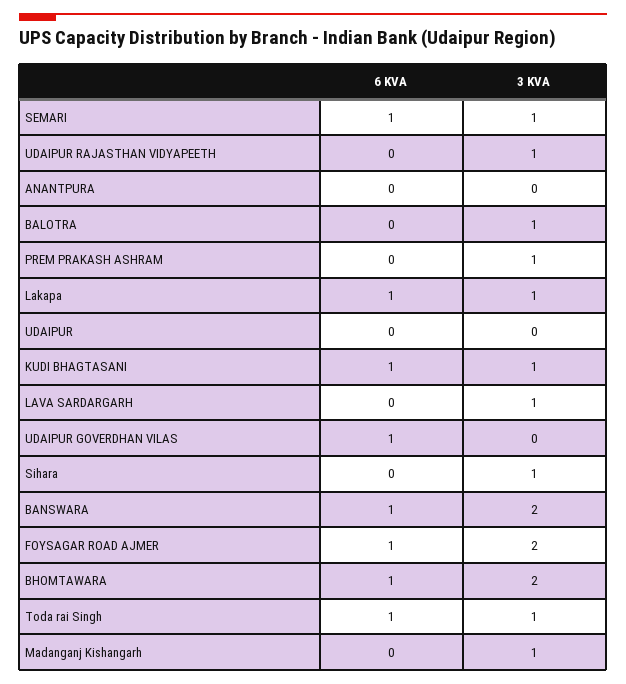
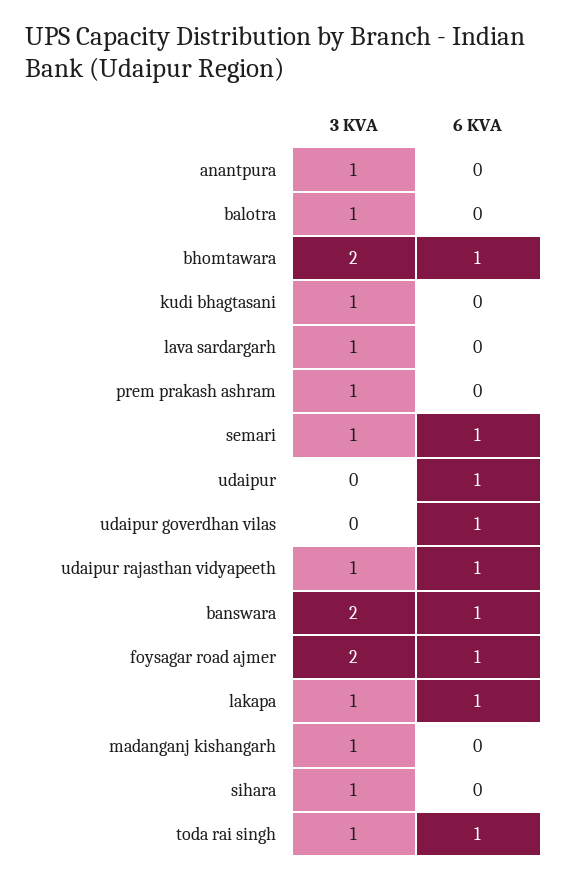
  {
    "6 KVA": {
      "SEMARI": 1,
-     "UDAIPUR RAJASTHAN VIDYAPEETH": 0,
+     "UDAIPUR RAJASTHAN VIDYAPEETH": 1,
      "ANANTPURA": 0,
      "BALOTRA": 0,
      "PREM PRAKASH ASHRAM": 0,
      "Lakapa": 1,
-     "UDAIPUR": 0,
+     "UDAIPUR": 1,
-     "KUDI BHAGTASANI": 1,
+     "KUDI BHAGTASANI": 0,
      "LAVA SARDARGARH": 0,
      "UDAIPUR GOVERDHAN VILAS": 1,
      "Sihara": 0,
      "BANSWARA": 1,
      "FOYSAGAR ROAD AJMER": 1,
      "BHOMTAWARA": 1,
      "Toda rai Singh": 1,
      "Madanganj Kishangarh": 0
    },
    "3 KVA": {
      "SEMARI": 1,
      "UDAIPUR RAJASTHAN VIDYAPEETH": 1,
-     "ANANTPURA": 0,
+     "ANANTPURA": 1,
      "BALOTRA": 1,
      "PREM PRAKASH ASHRAM": 1,
      "Lakapa": 1,
      "UDAIPUR": 0,
      "KUDI BHAGTASANI": 1,
      "LAVA SARDARGARH": 1,
      "UDAIPUR GOVERDHAN VILAS": 0,
      "Sihara": 1,
      "BANSWARA": 2,
      "FOYSAGAR ROAD AJMER": 2,
      "BHOMTAWARA": 2,
      "Toda rai Singh": 1,
      "Madanganj Kishangarh": 1
    }
  }

